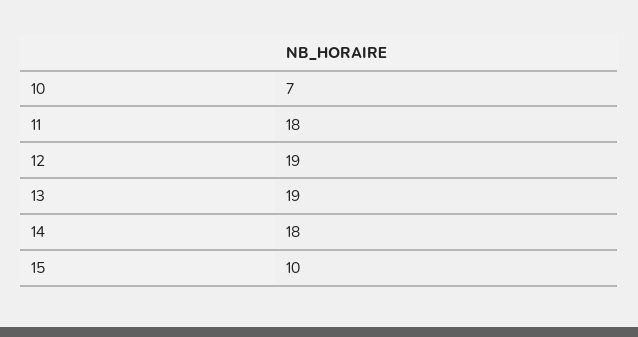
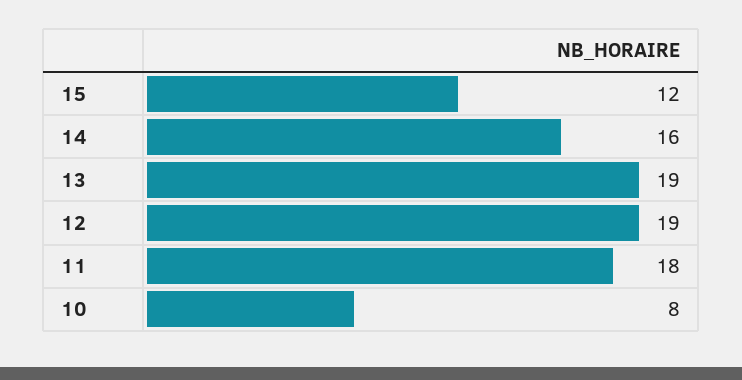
  {
-   "10": 7,
+   "10": 8,
    "11": 18,
    "12": 19,
    "13": 19,
-   "14": 18,
+   "14": 16,
-   "15": 10
+   "15": 12
  }

